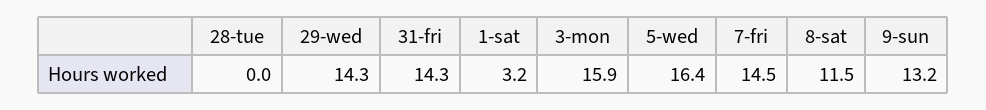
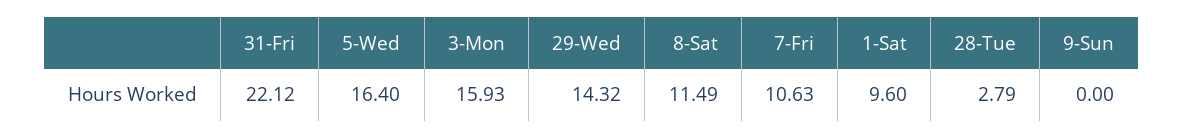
  {
-   "28-tue": 0,
+   "28-tue": 2.79,
    "29-wed": 14.32,
-   "31-fri": 14.3,
+   "31-fri": 22.12,
-   "1-sat": 3.2,
+   "1-sat": 9.6,
    "3-mon": 15.93,
    "5-wed": 16.4,
-   "7-fri": 14.5,
+   "7-fri": 10.63,
    "8-sat": 11.49,
-   "9-sun": 13.2
+   "9-sun": 0
  }

